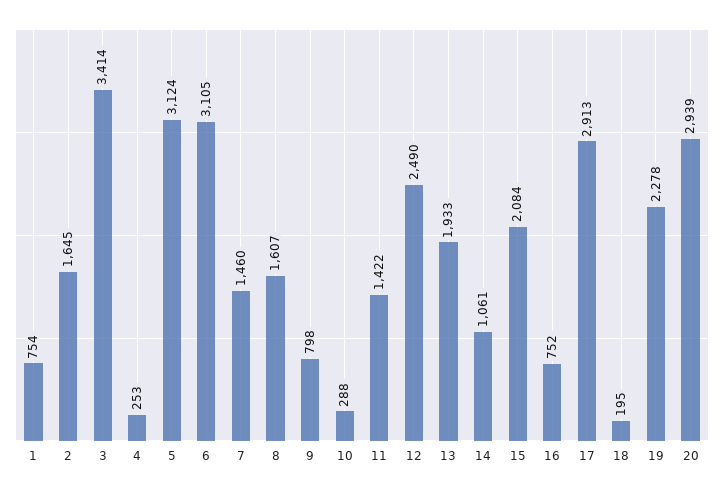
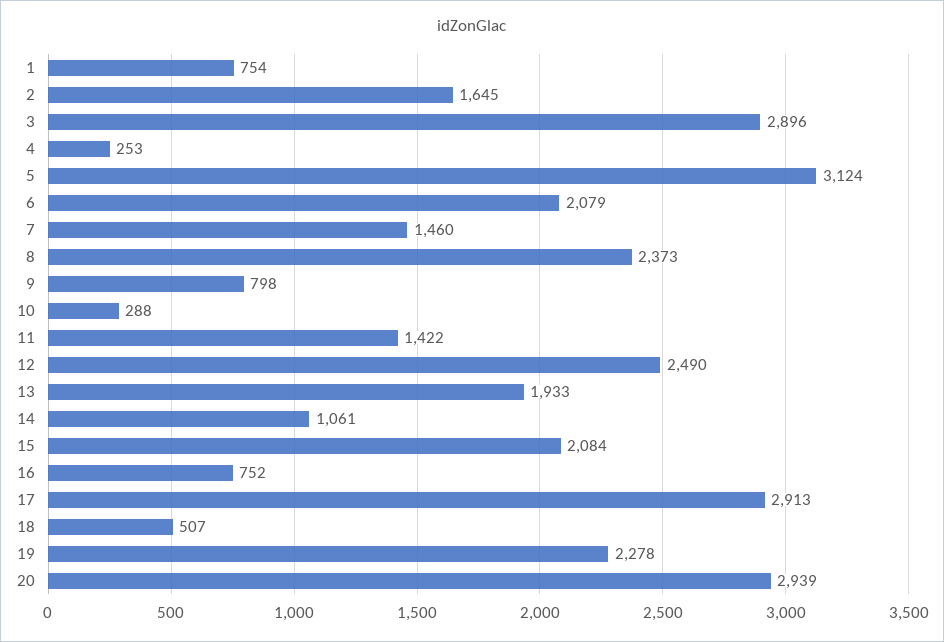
  {
    "1": 754,
    "2": 1645,
-   "3": 3414,
+   "3": 2896,
    "4": 253,
    "5": 3124,
-   "6": 3105,
+   "6": 2079,
    "7": 1460,
-   "8": 1607,
+   "8": 2373,
    "9": 798,
    "10": 288,
    "11": 1422,
    "12": 2490,
    "13": 1933,
    "14": 1061,
    "15": 2084,
    "16": 752,
    "17": 2913,
-   "18": 195,
+   "18": 507,
    "19": 2278,
    "20": 2939
  }

